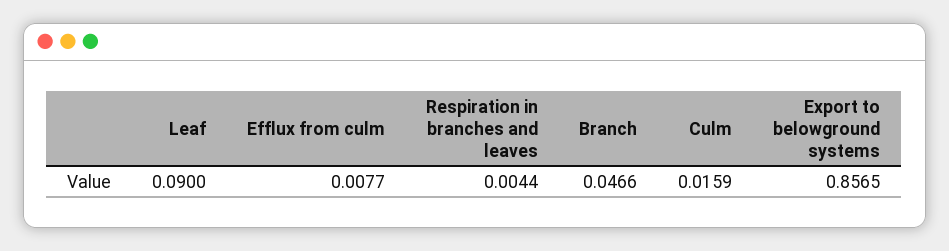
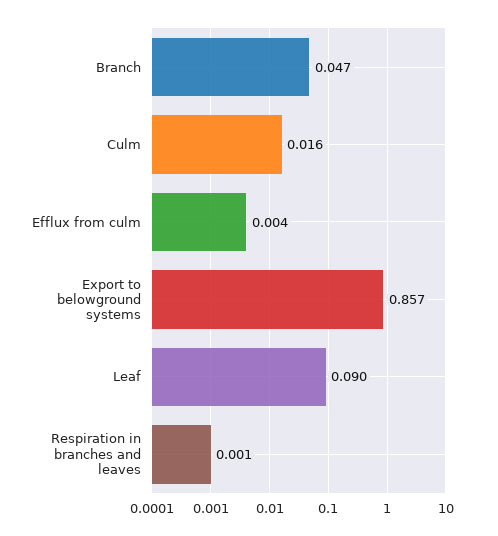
  {
    "Leaf": 0.09,
-   "Efflux from culm": 0.0077,
+   "Efflux from culm": 0.004,
-   "Respiration in branches and leaves": 0.0044,
+   "Respiration in branches and leaves": 0.001,
    "Branch": 0.0466,
    "Culm": 0.0159,
    "Export to belowground systems": 0.8565
  }

